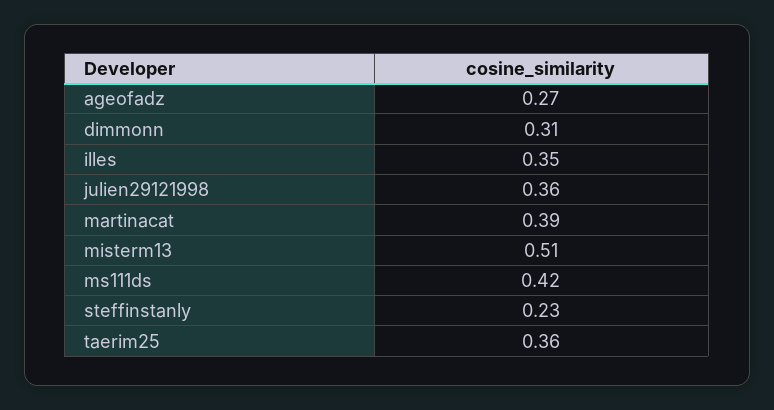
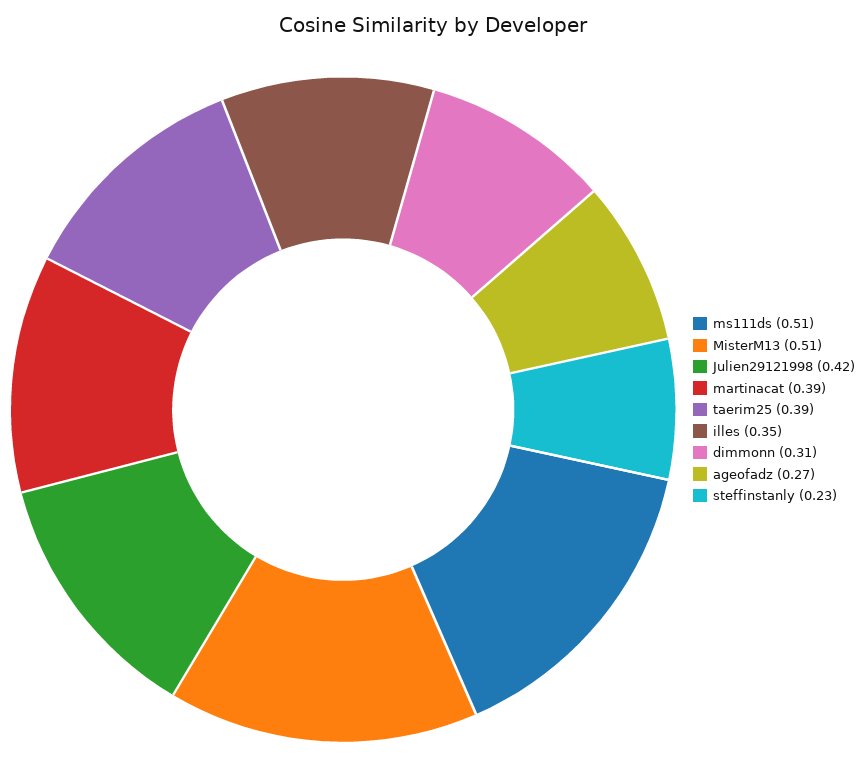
  {
    "ageofadz": 0.27,
    "dimmonn": 0.31,
    "illes": 0.35,
-   "julien29121998": 0.36,
+   "julien29121998": 0.42,
    "martinacat": 0.39,
    "misterm13": 0.51,
-   "ms111ds": 0.42,
+   "ms111ds": 0.51,
    "steffinstanly": 0.23,
-   "taerim25": 0.36
+   "taerim25": 0.39
  }

